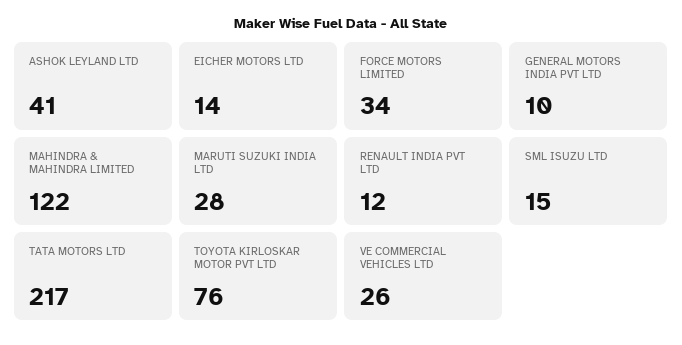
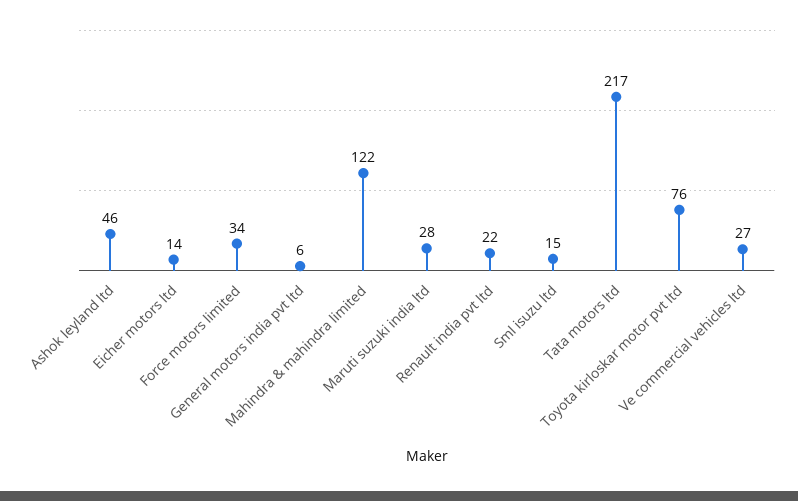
  {
-   "ASHOK LEYLAND LTD": 41,
+   "ASHOK LEYLAND LTD": 46,
    "EICHER MOTORS LTD": 14,
    "FORCE MOTORS LIMITED": 34,
-   "GENERAL MOTORS INDIA PVT LTD": 10,
+   "GENERAL MOTORS INDIA PVT LTD": 6,
    "MAHINDRA & MAHINDRA LIMITED": 122,
    "MARUTI SUZUKI INDIA LTD": 28,
-   "RENAULT INDIA PVT LTD": 12,
+   "RENAULT INDIA PVT LTD": 22,
    "SML ISUZU LTD": 15,
    "TATA MOTORS LTD": 217,
    "TOYOTA KIRLOSKAR MOTOR PVT LTD": 76,
-   "VE COMMERCIAL VEHICLES LTD": 26
+   "VE COMMERCIAL VEHICLES LTD": 27
  }

